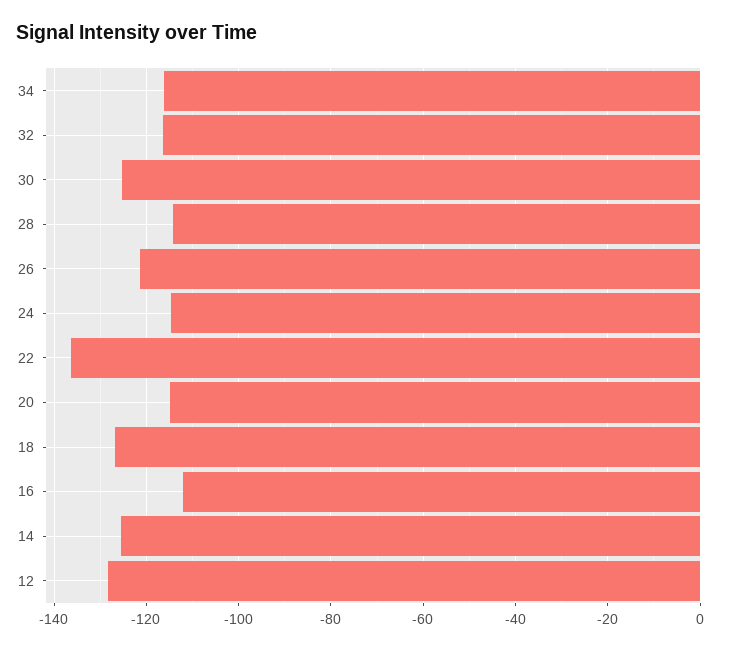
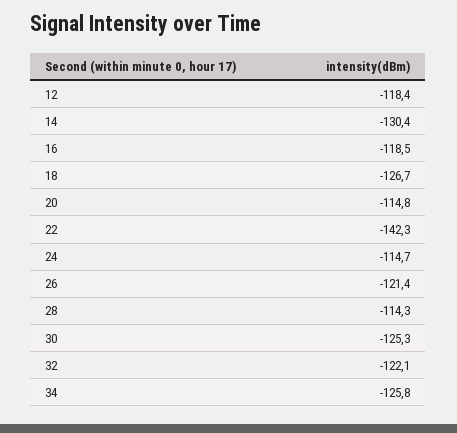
  {
-   "34": -116,
+   "34": -125.8,
-   "32": -116,
+   "32": -122.1,
    "30": -125.3,
    "28": -114.3,
    "26": -121.4,
    "24": -114.7,
-   "22": -136,
+   "22": -142.3,
    "20": -114.8,
    "18": -126.7,
-   "16": -112,
+   "16": -118.5,
-   "14": -126,
+   "14": -130.4,
-   "12": -128
+   "12": -118.4
  }

